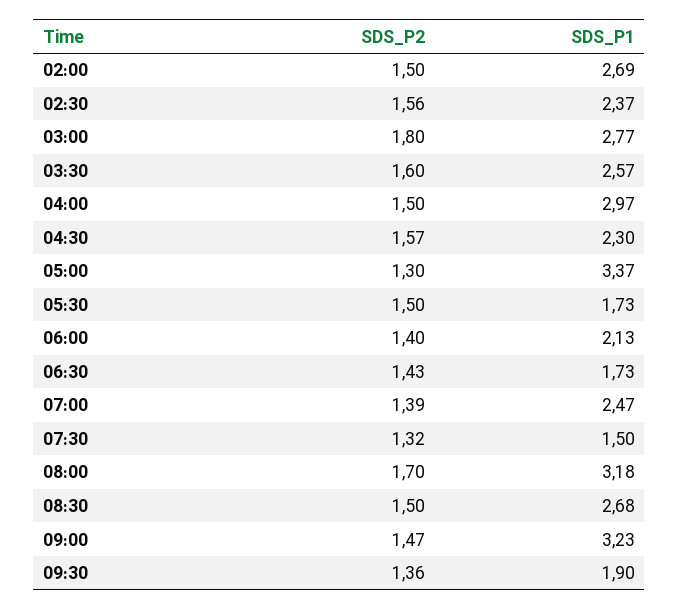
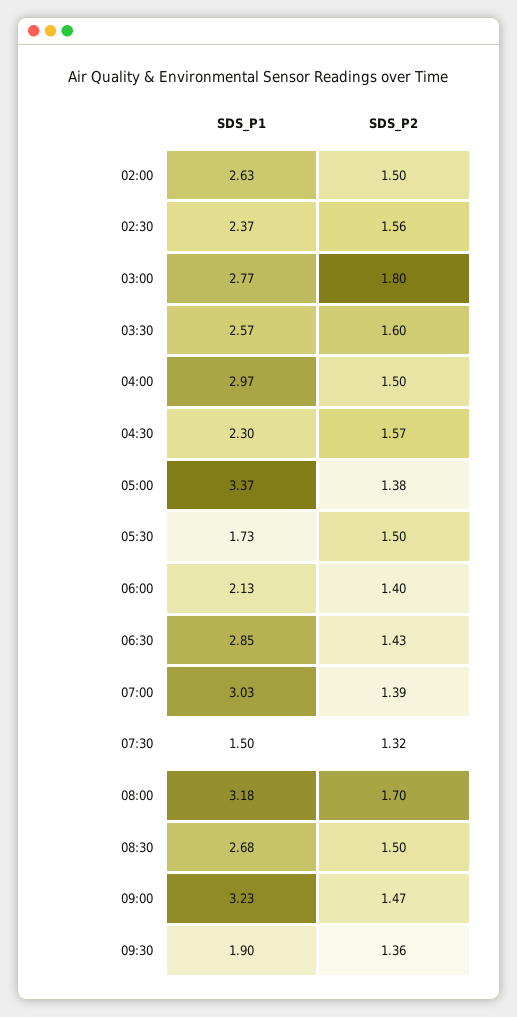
  {
    "SDS_P2": {
      "02:00": 1.5,
      "02:30": 1.56,
      "03:00": 1.8,
      "03:30": 1.6,
      "04:00": 1.5,
      "04:30": 1.57,
-     "05:00": 1.3,
+     "05:00": 1.38,
      "05:30": 1.5,
      "06:00": 1.4,
      "06:30": 1.43,
      "07:00": 1.39,
      "07:30": 1.32,
      "08:00": 1.7,
      "08:30": 1.5,
      "09:00": 1.47,
      "09:30": 1.36
    },
    "SDS_P1": {
-     "02:00": 2.69,
+     "02:00": 2.63,
      "02:30": 2.37,
      "03:00": 2.77,
      "03:30": 2.57,
      "04:00": 2.97,
      "04:30": 2.3,
      "05:00": 3.37,
      "05:30": 1.73,
      "06:00": 2.13,
-     "06:30": 1.73,
+     "06:30": 2.85,
-     "07:00": 2.47,
+     "07:00": 3.03,
      "07:30": 1.5,
      "08:00": 3.18,
      "08:30": 2.68,
      "09:00": 3.23,
      "09:30": 1.9
    }
  }

